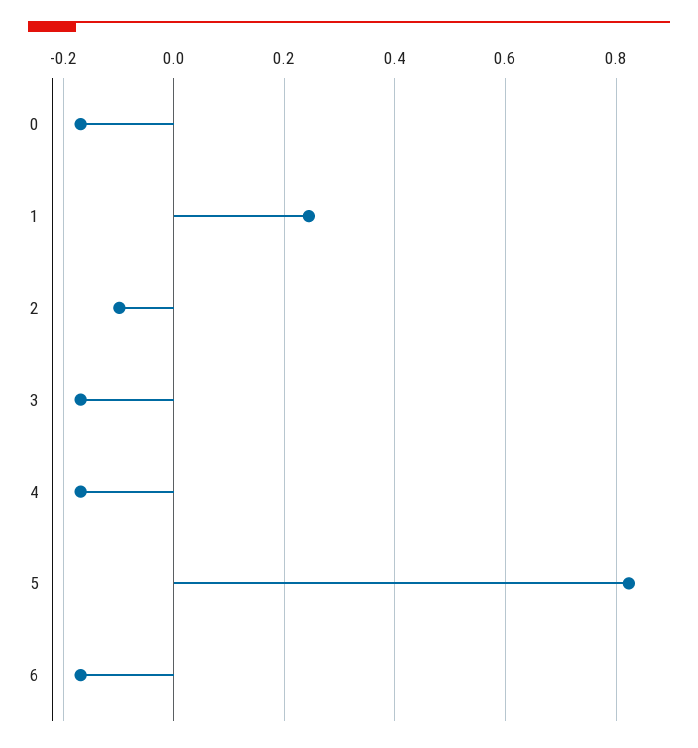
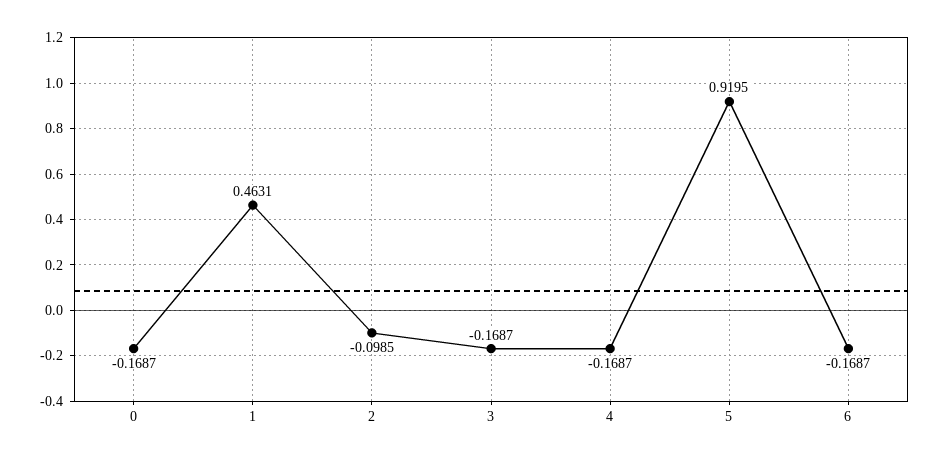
  {
    "0": -0.1687,
-   "1": 0.24,
+   "1": 0.4631,
    "2": -0.0985,
    "3": -0.1687,
    "4": -0.1687,
-   "5": 0.82,
+   "5": 0.9195,
    "6": -0.1687
  }

